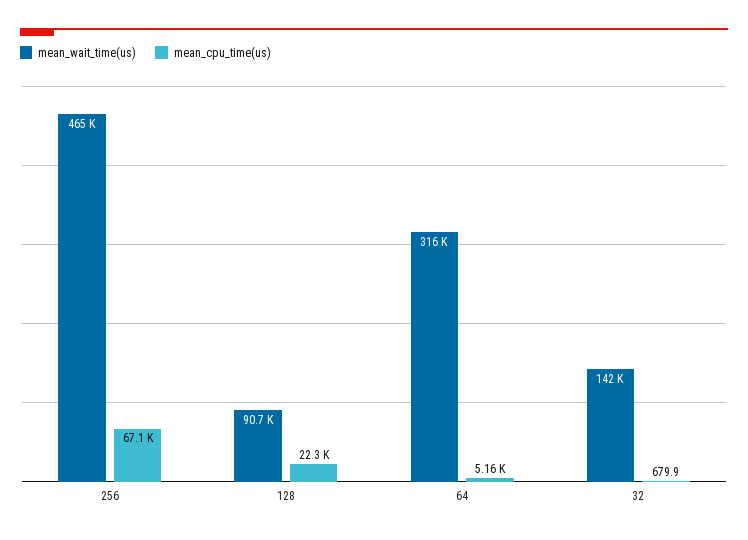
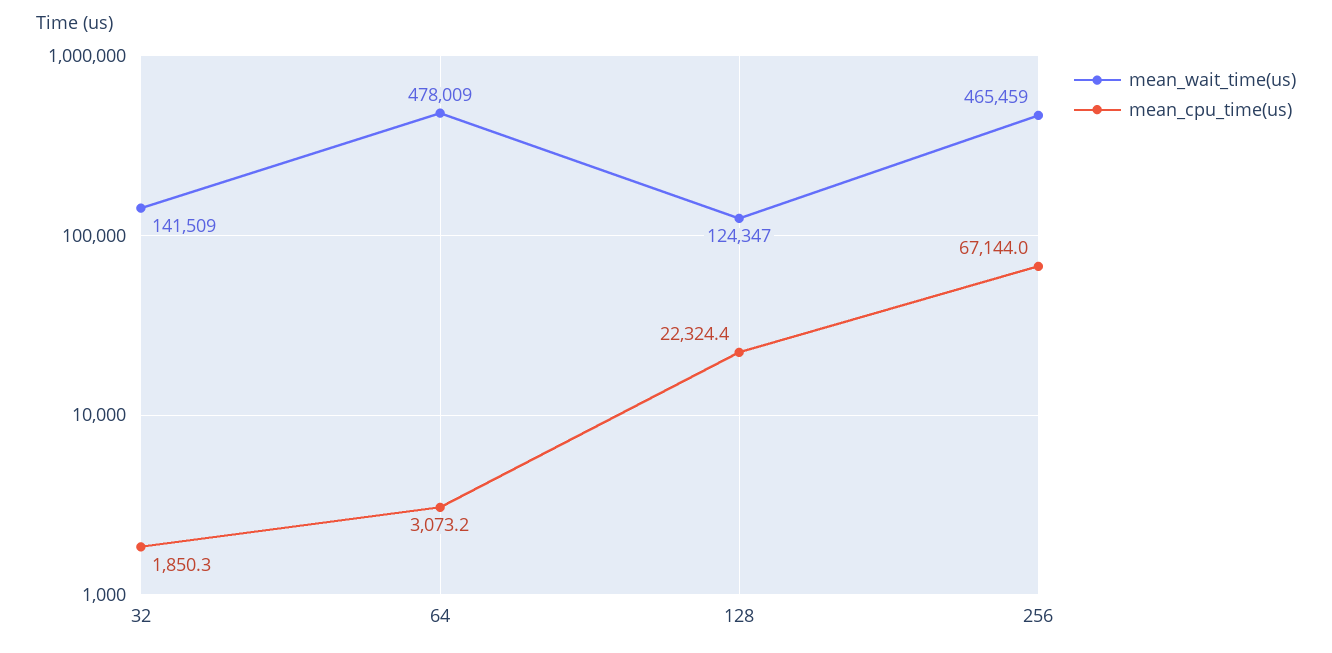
  {
    "mean_wait_time(us)": {
      "256": 465459,
-     "128": 90700,
+     "128": 124347,
-     "64": 316000,
+     "64": 478009,
      "32": 141509
    },
    "mean_cpu_time(us)": {
      "256": 67144,
      "128": 22324.4,
-     "64": 5160,
+     "64": 3073.2,
-     "32": 679.9
+     "32": 1850.3
    }
  }

